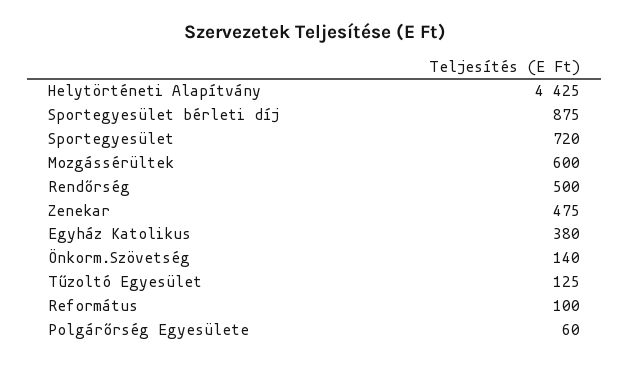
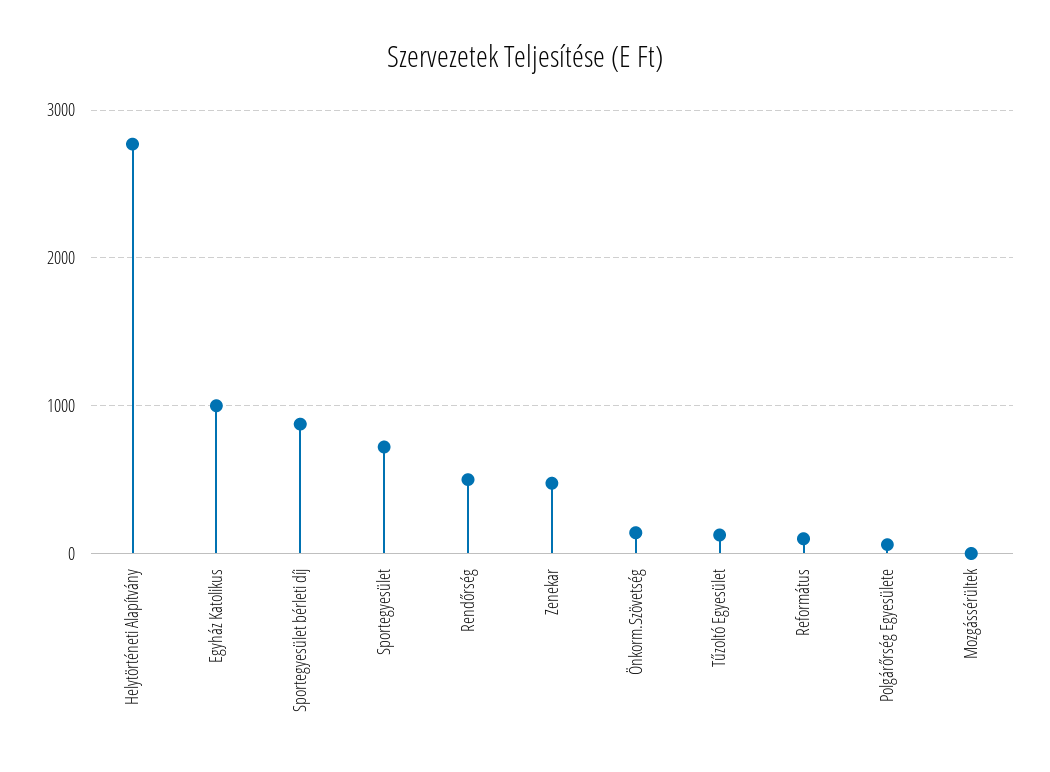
  {
-   "Helytörténeti Alapítvány": 4425,
+   "Helytörténeti Alapítvány": 2800,
    "Sportegyesület bérleti díj": 875,
    "Sportegyesület": 720,
-   "Mozgássérültek": 600,
+   "Mozgássérültek": 0,
    "Rendőrség": 500,
    "Zenekar": 475,
-   "Egyház Katolikus": 380,
+   "Egyház Katolikus": 1000,
    "Önkorm.Szövetség": 140,
    "Tűzoltó Egyesület": 125,
    "Református": 100,
    "Polgárőrség Egyesülete": 60
  }

